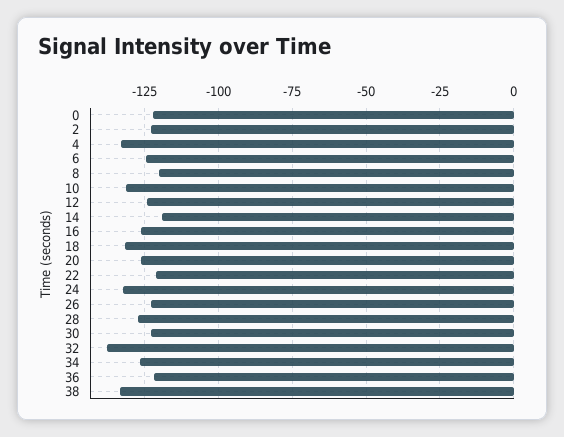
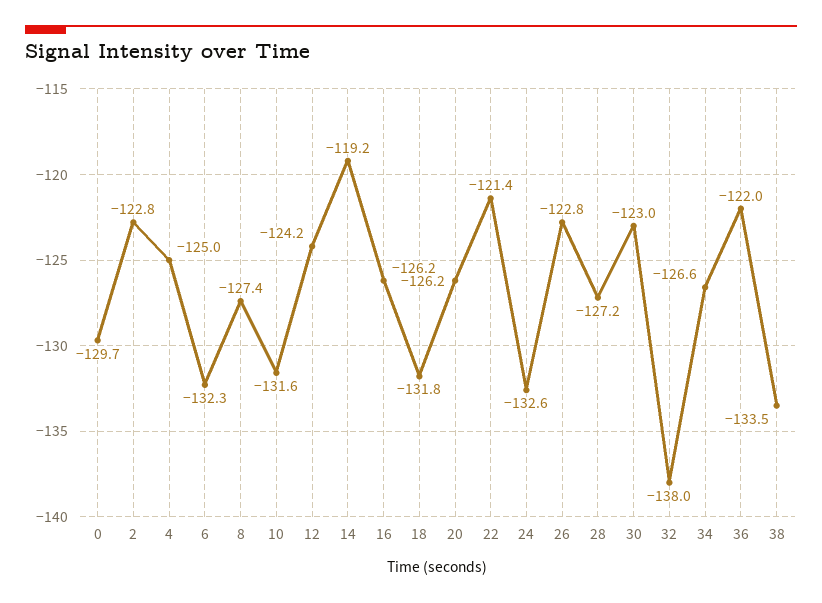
  {
-   "0": -122.5,
+   "0": -129.7,
    "2": -122.8,
-   "4": -132.5,
+   "4": -125,
-   "6": -125,
+   "6": -132.3,
-   "8": -120,
+   "8": -127.4,
    "10": -131.6,
    "12": -124.2,
    "14": -119.2,
    "16": -126.2,
    "18": -131.8,
    "20": -126.2,
    "22": -121.4,
    "24": -132.6,
    "26": -122.8,
    "28": -127.2,
    "30": -123,
    "32": -138,
    "34": -126.6,
    "36": -122,
    "38": -133.5
  }

